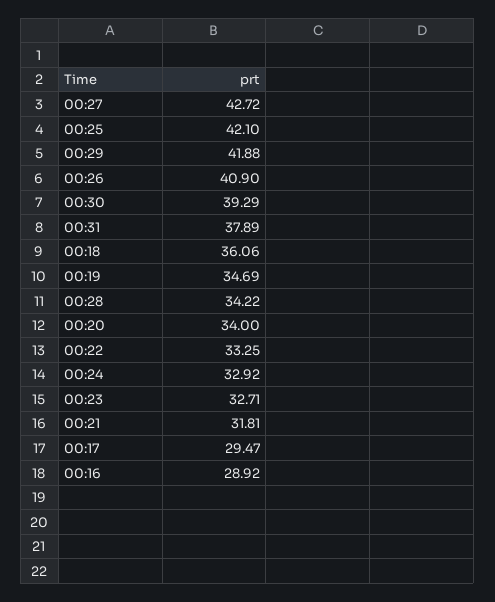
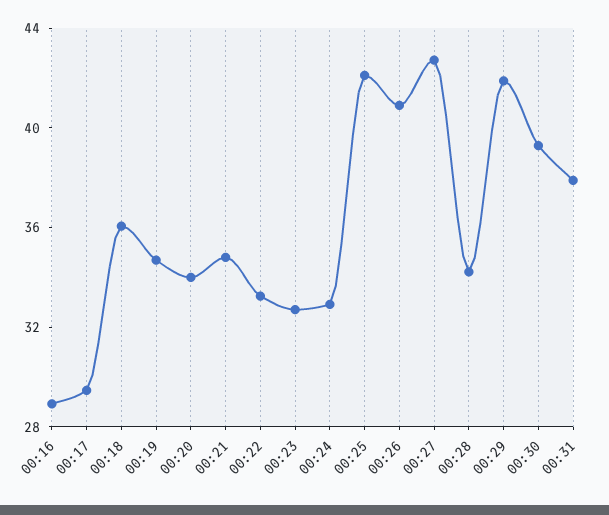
  {
    "00:27": 42.72,
    "00:25": 42.1,
    "00:29": 41.88,
    "00:26": 40.9,
    "00:30": 39.29,
    "00:31": 37.89,
    "00:18": 36.06,
    "00:19": 34.69,
    "00:28": 34.22,
    "00:20": 34,
    "00:22": 33.25,
    "00:24": 32.92,
    "00:23": 32.71,
-   "00:21": 31.81,
+   "00:21": 35,
    "00:17": 29.47,
    "00:16": 28.92
  }

